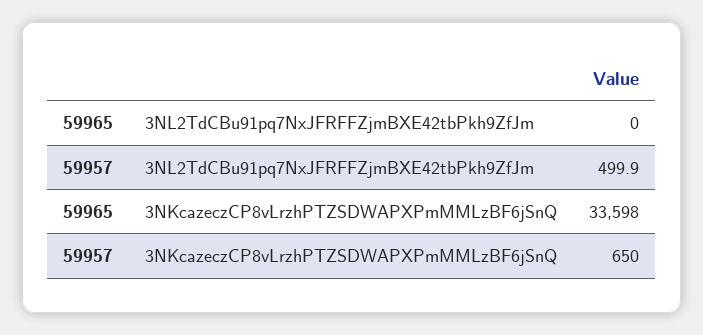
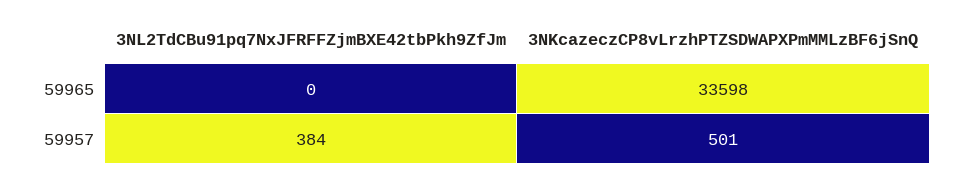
  {
    "59965": {
      "3NL2TdCBu91pq7NxJFRFFZjmBXE42tbPkh9ZfJm": 0,
      "3NKcazeczCP8vLrzhPTZSDWAPXPmMMLzBF6jSnQ": 33598
    },
    "59957": {
-     "3NL2TdCBu91pq7NxJFRFFZjmBXE42tbPkh9ZfJm": 499.9,
+     "3NL2TdCBu91pq7NxJFRFFZjmBXE42tbPkh9ZfJm": 384,
-     "3NKcazeczCP8vLrzhPTZSDWAPXPmMMLzBF6jSnQ": 650
+     "3NKcazeczCP8vLrzhPTZSDWAPXPmMMLzBF6jSnQ": 501
    }
  }

